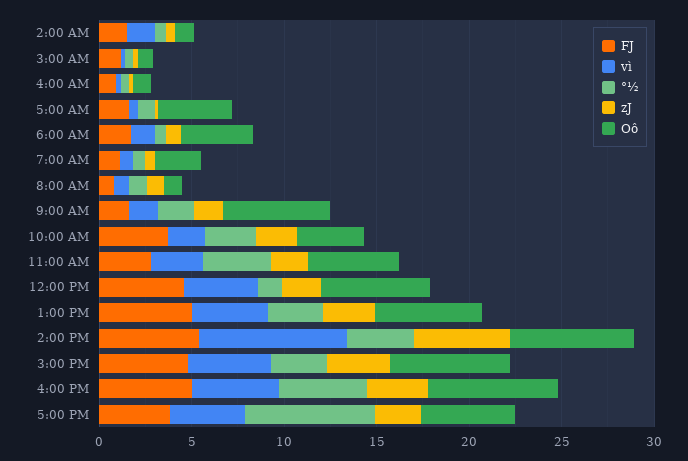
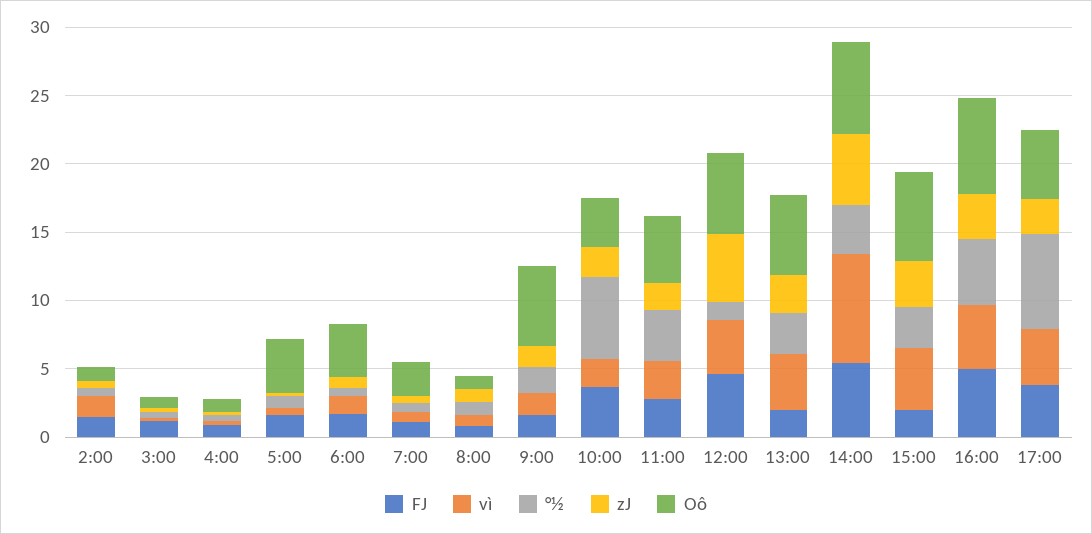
  {
    "FJ": {
      "2:00 AM": 2,
      "3:00 AM": 1,
      "4:00 AM": 1,
      "5:00 AM": 2,
      "6:00 AM": 2,
      "7:00 AM": 1,
      "8:00 AM": 1,
      "9:00 AM": 2,
      "10:00 AM": 4,
      "11:00 AM": 3,
      "12:00 PM": 5,
-     "1:00 PM": 5,
+     "1:00 PM": 2,
      "2:00 PM": 5,
-     "3:00 PM": 5,
+     "3:00 PM": 2,
      "4:00 PM": 5,
      "5:00 PM": 4
    },
    "vì": {
      "2:00 AM": 2,
      "3:00 AM": 0,
      "4:00 AM": 0,
      "5:00 AM": 1,
      "6:00 AM": 1,
      "7:00 AM": 1,
      "8:00 AM": 1,
      "9:00 AM": 2,
      "10:00 AM": 2,
      "11:00 AM": 3,
      "12:00 PM": 4,
      "1:00 PM": 4,
      "2:00 PM": 8,
      "3:00 PM": 5,
      "4:00 PM": 5,
      "5:00 PM": 4
    },
    "°½": {
      "2:00 AM": 1,
      "3:00 AM": 0,
      "4:00 AM": 0,
      "5:00 AM": 1,
      "6:00 AM": 1,
      "7:00 AM": 1,
      "8:00 AM": 1,
      "9:00 AM": 2,
-     "10:00 AM": 3,
+     "10:00 AM": 6,
      "11:00 AM": 4,
      "12:00 PM": 1,
      "1:00 PM": 3,
      "2:00 PM": 4,
      "3:00 PM": 3,
      "4:00 PM": 5,
      "5:00 PM": 7
    },
    "zJ": {
      "2:00 AM": 1,
      "3:00 AM": 0,
      "4:00 AM": 0,
      "5:00 AM": 0,
      "6:00 AM": 1,
      "7:00 AM": 1,
      "8:00 AM": 1,
      "9:00 AM": 2,
      "10:00 AM": 2,
      "11:00 AM": 2,
-     "12:00 PM": 2,
+     "12:00 PM": 5,
      "1:00 PM": 3,
      "2:00 PM": 5,
      "3:00 PM": 3,
      "4:00 PM": 3,
      "5:00 PM": 3
    },
    "Oô": {
      "2:00 AM": 1,
      "3:00 AM": 1,
      "4:00 AM": 1,
      "5:00 AM": 4,
      "6:00 AM": 4,
      "7:00 AM": 3,
      "8:00 AM": 1,
      "9:00 AM": 6,
      "10:00 AM": 4,
      "11:00 AM": 5,
      "12:00 PM": 6,
      "1:00 PM": 6,
      "2:00 PM": 7,
      "3:00 PM": 7,
      "4:00 PM": 7,
      "5:00 PM": 5
    }
  }

